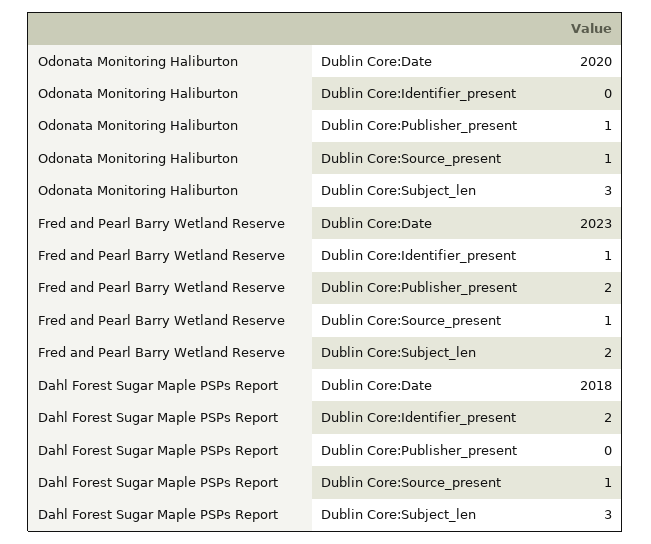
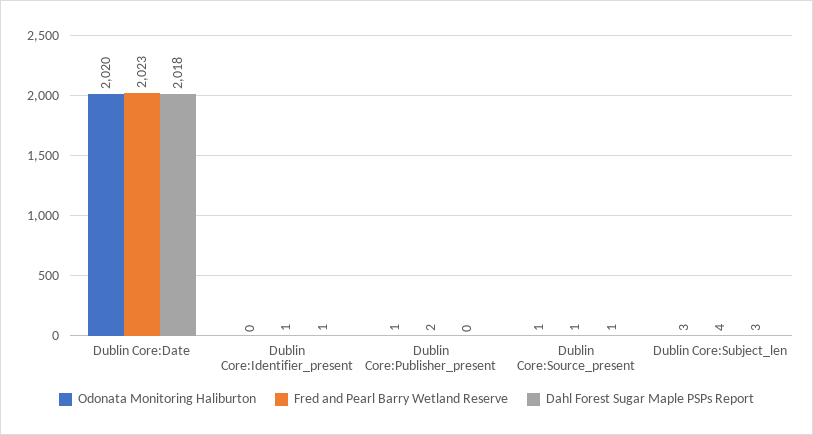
  {
    "Odonata Monitoring Haliburton": {
      "Dublin Core:Date": 2020,
      "Dublin Core:Identifier_present": 0,
      "Dublin Core:Publisher_present": 1,
      "Dublin Core:Source_present": 1,
      "Dublin Core:Subject_len": 3
    },
    "Fred and Pearl Barry Wetland Reserve": {
      "Dublin Core:Date": 2023,
      "Dublin Core:Identifier_present": 1,
      "Dublin Core:Publisher_present": 2,
      "Dublin Core:Source_present": 1,
-     "Dublin Core:Subject_len": 2
+     "Dublin Core:Subject_len": 4
    },
    "Dahl Forest Sugar Maple PSPs Report": {
      "Dublin Core:Date": 2018,
-     "Dublin Core:Identifier_present": 2,
+     "Dublin Core:Identifier_present": 1,
      "Dublin Core:Publisher_present": 0,
      "Dublin Core:Source_present": 1,
      "Dublin Core:Subject_len": 3
    }
  }

